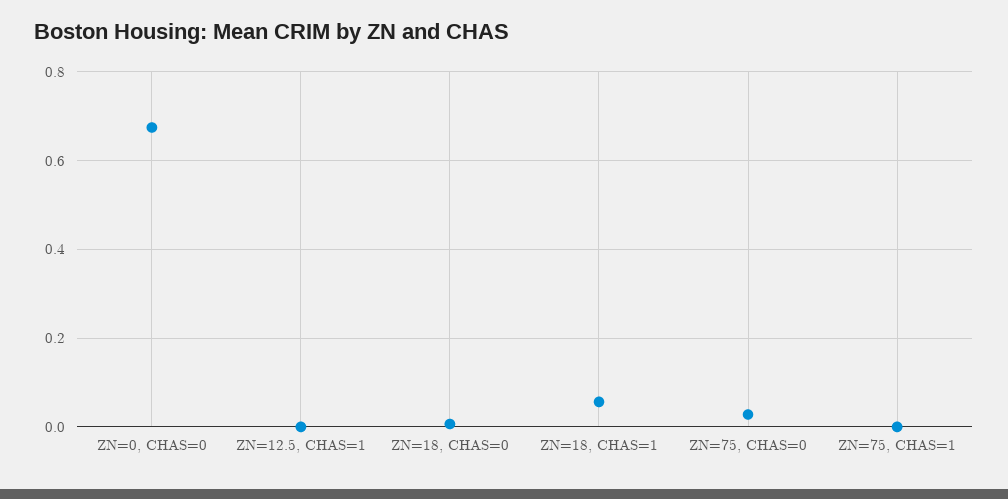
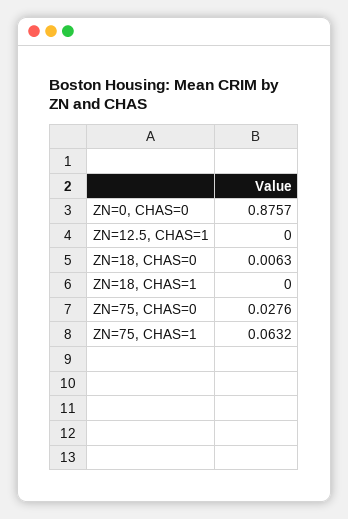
  {
-   "ZN=0, CHAS=0": 0.68,
+   "ZN=0, CHAS=0": 0.8757,
    "ZN=12.5, CHAS=1": 0,
    "ZN=18, CHAS=0": 0.0063,
-   "ZN=18, CHAS=1": 0.06,
+   "ZN=18, CHAS=1": 0,
    "ZN=75, CHAS=0": 0.0276,
-   "ZN=75, CHAS=1": 0
+   "ZN=75, CHAS=1": 0.0632
  }

